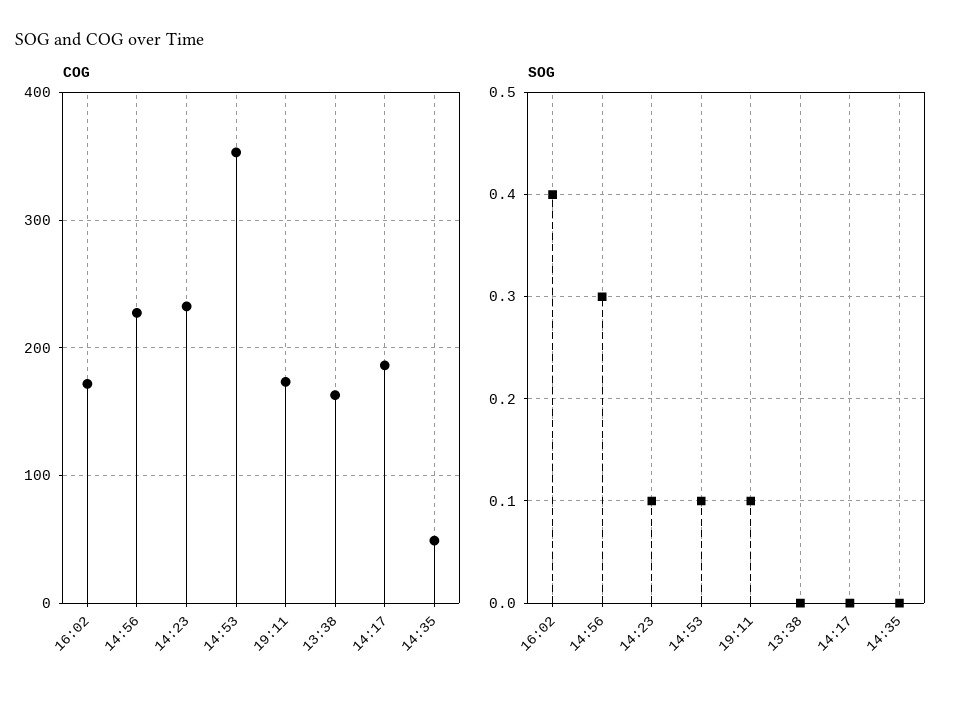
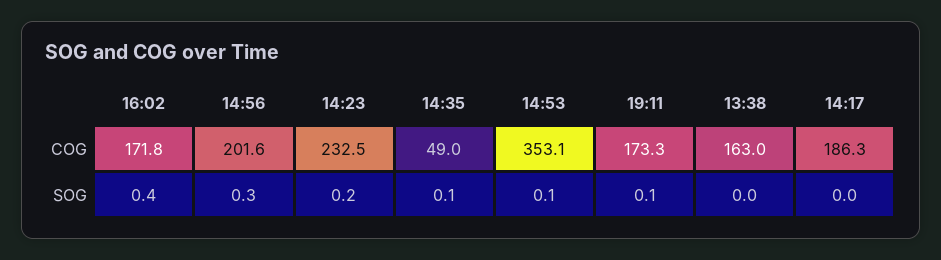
  {
    "COG": {
      "16:02": 171.8,
-     "14:56": 230,
+     "14:56": 201.6,
      "14:23": 232.5,
      "14:53": 353.1,
      "19:11": 173.3,
      "13:38": 163,
      "14:17": 186.3,
      "14:35": 49
    },
    "SOG": {
      "16:02": 0.4,
      "14:56": 0.3,
-     "14:23": 0.1,
+     "14:23": 0.2,
      "14:53": 0.1,
      "19:11": 0.1,
      "13:38": 0,
      "14:17": 0,
-     "14:35": 0
+     "14:35": 0.1
    }
  }

